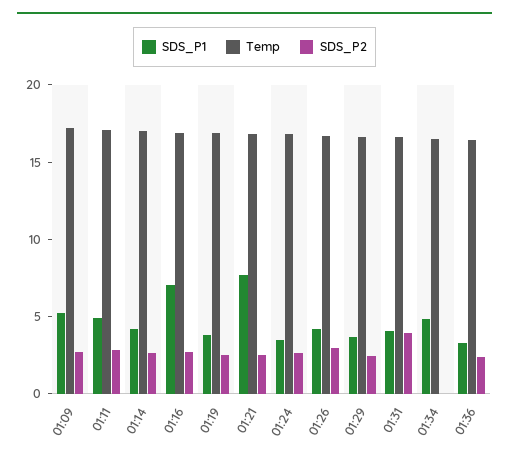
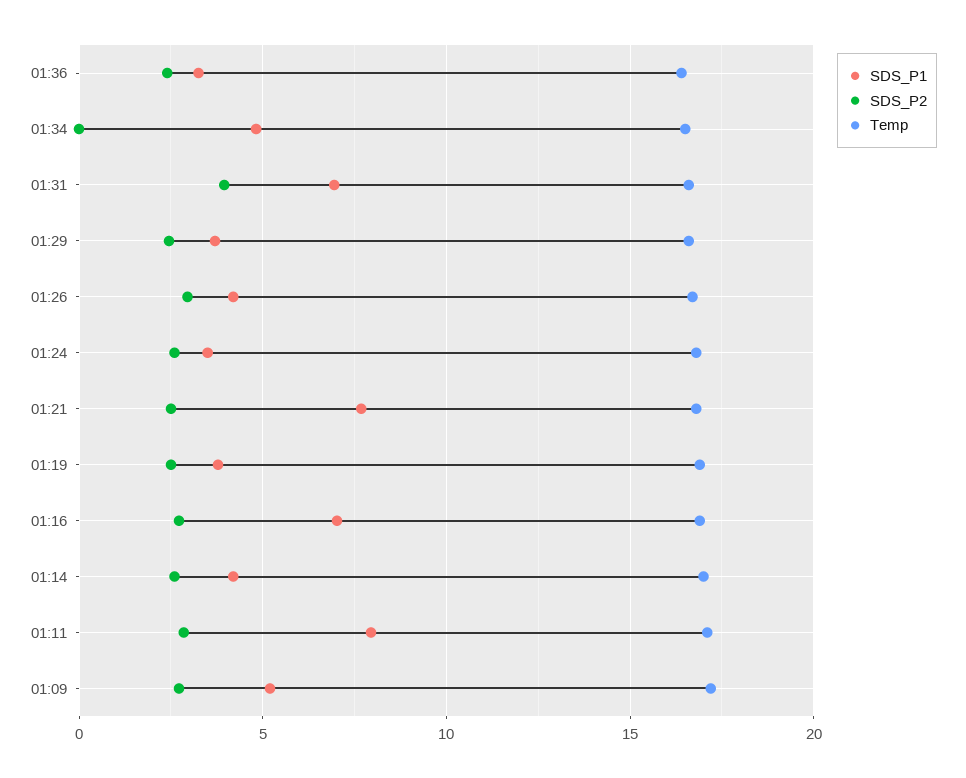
  {
    "SDS_P1": {
      "01:09": 5,
-     "01:11": 5,
+     "01:11": 8,
      "01:14": 4,
      "01:16": 7,
      "01:19": 4,
      "01:21": 7.5,
      "01:24": 3.5,
      "01:26": 4,
      "01:29": 3.5,
-     "01:31": 4,
+     "01:31": 7,
      "01:34": 5,
      "01:36": 3.5
    },
    "Temp": {
      "01:09": 17,
      "01:11": 17,
      "01:14": 17,
      "01:16": 17,
      "01:19": 17,
      "01:21": 17,
      "01:24": 17,
      "01:26": 16.5,
      "01:29": 16.5,
      "01:31": 16.5,
      "01:34": 16.5,
      "01:36": 16.5
    },
    "SDS_P2": {
      "01:09": 2.5,
      "01:11": 3,
      "01:14": 2.5,
      "01:16": 2.5,
      "01:19": 2.5,
      "01:21": 2.5,
      "01:24": 2.5,
      "01:26": 3,
      "01:29": 2.5,
      "01:31": 4,
      "01:34": 0,
      "01:36": 2.5
    }
  }

